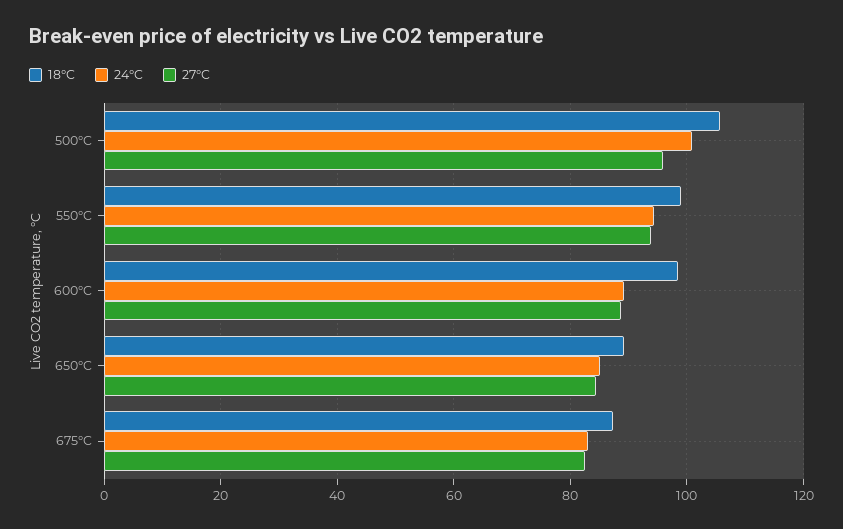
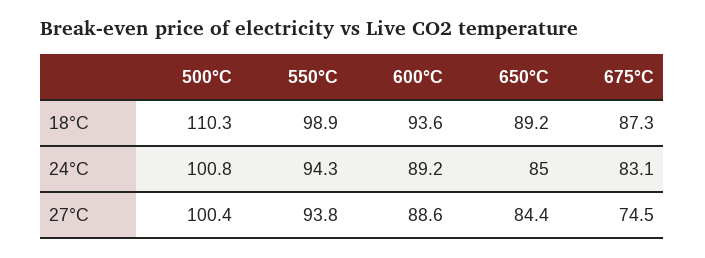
  {
    "18°C": {
-     "500°C": 106,
+     "500°C": 110.3,
      "550°C": 98.9,
-     "600°C": 98,
+     "600°C": 93.6,
      "650°C": 89.2,
      "675°C": 87.3
    },
    "24°C": {
      "500°C": 100.8,
      "550°C": 94.3,
      "600°C": 89.2,
      "650°C": 85,
      "675°C": 83.1
    },
    "27°C": {
-     "500°C": 96,
+     "500°C": 100.4,
      "550°C": 93.8,
      "600°C": 88.6,
      "650°C": 84.4,
-     "675°C": 82
+     "675°C": 74.5
    }
  }

